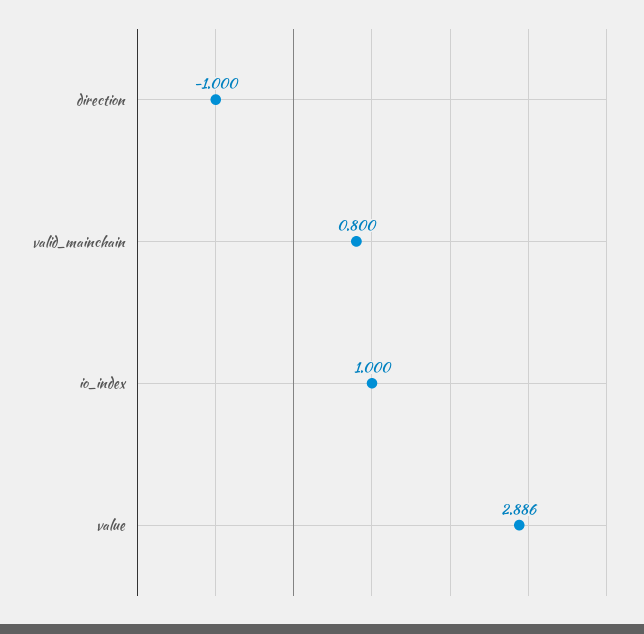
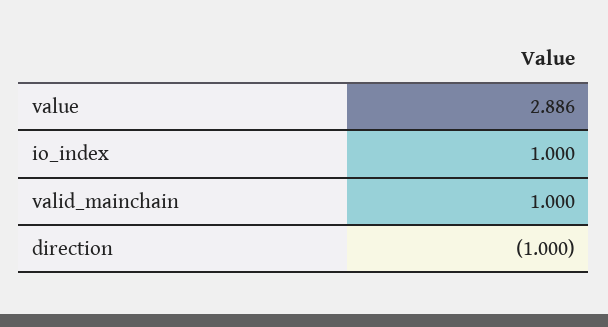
  {
    "direction": -1,
-   "valid_mainchain": 0.8,
+   "valid_mainchain": 1,
    "io_index": 1,
    "value": 2.886
  }

